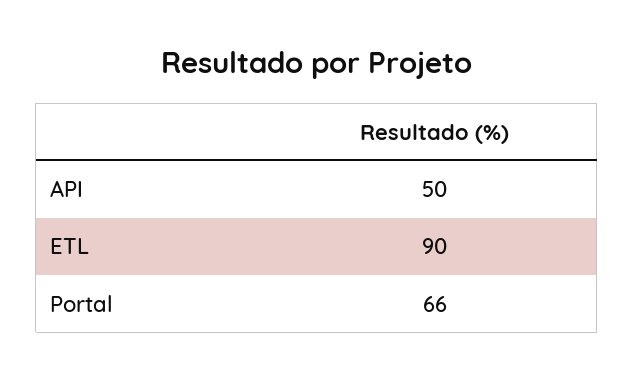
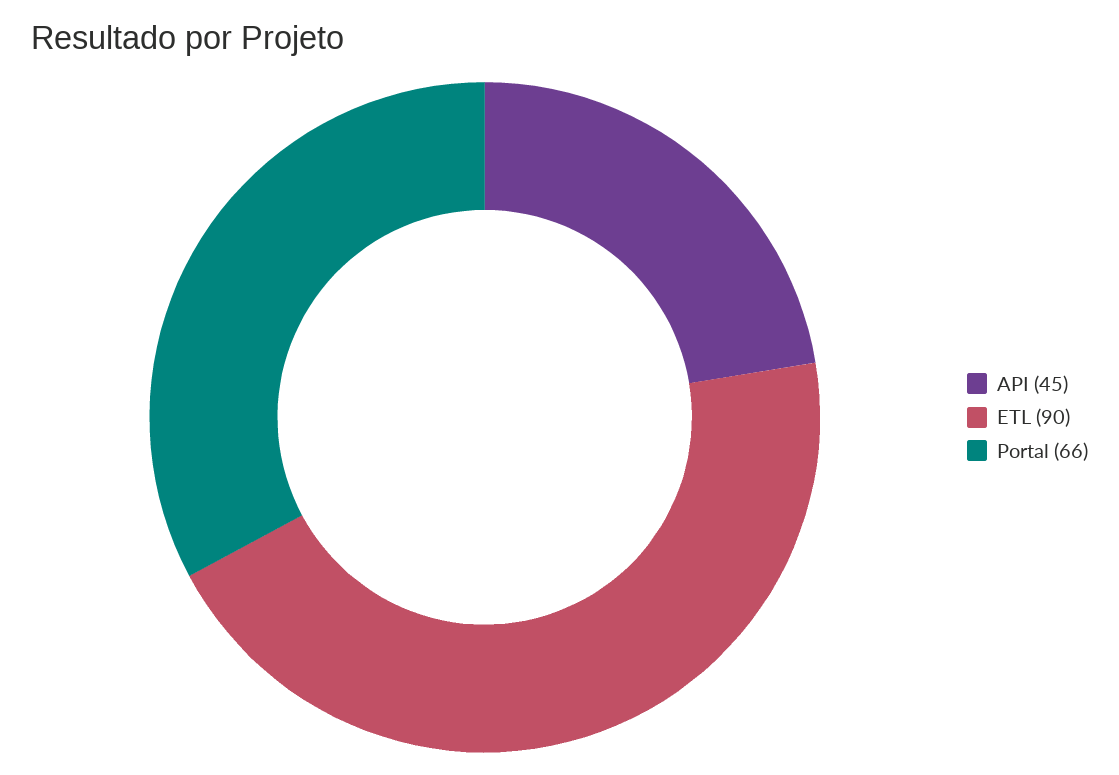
  {
-   "API": 50,
+   "API": 45,
    "ETL": 90,
    "Portal": 66
  }

